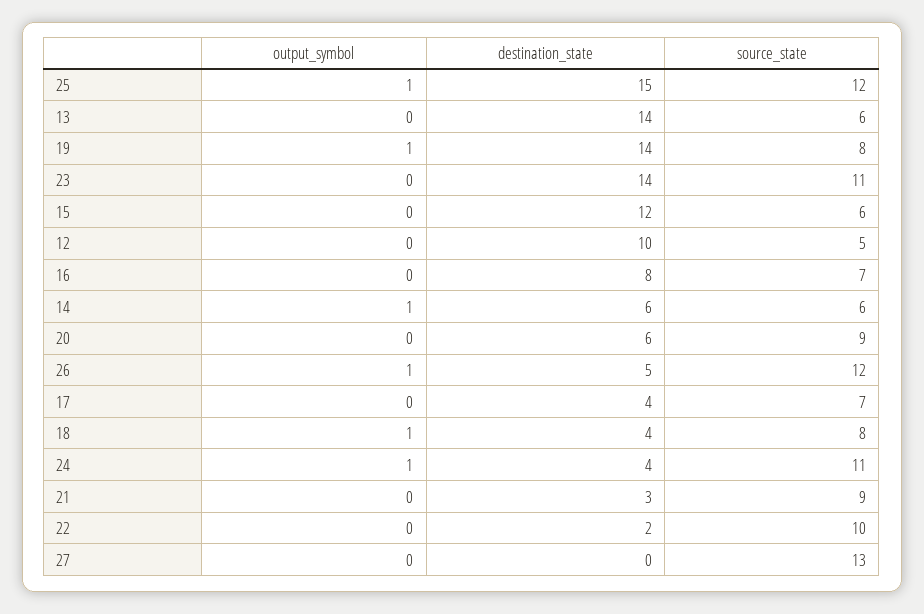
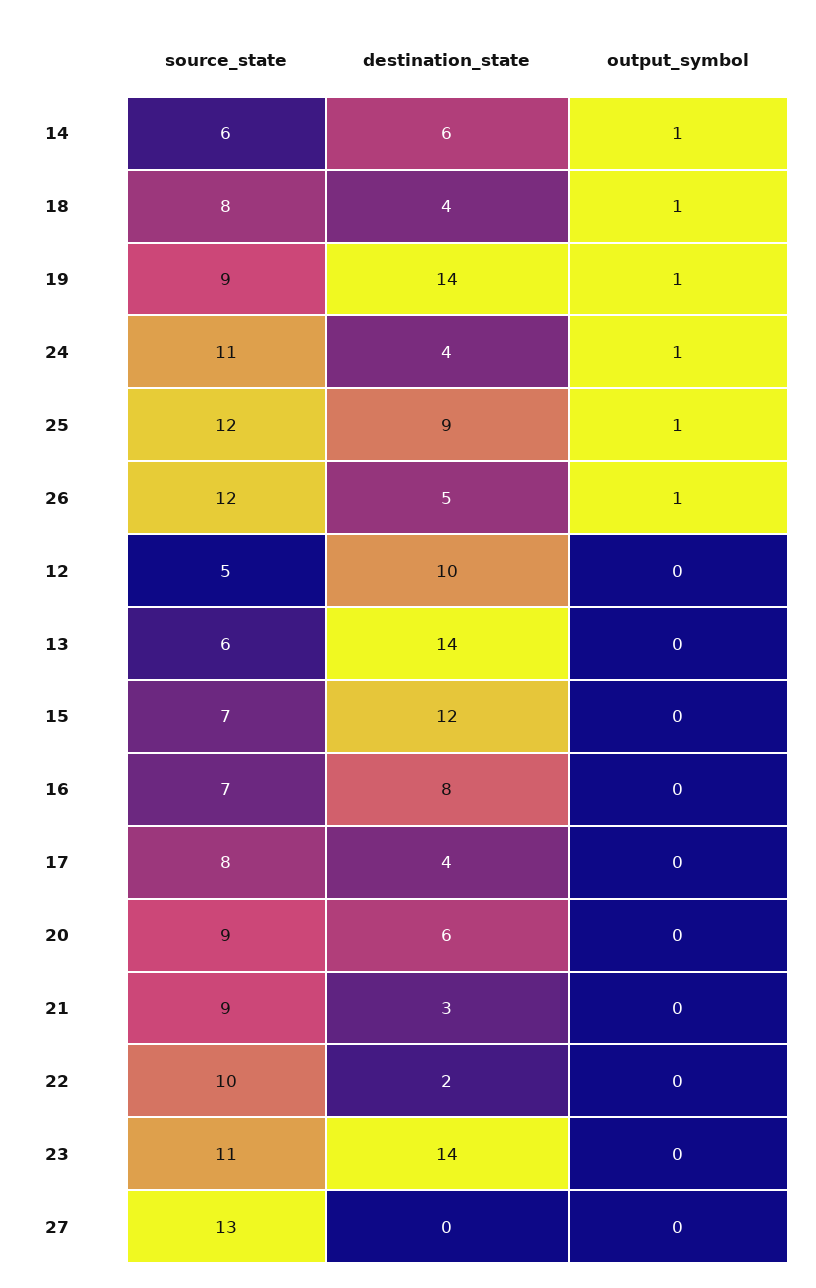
  {
    "output_symbol": {
      "25": 1,
      "13": 0,
      "19": 1,
      "23": 0,
      "15": 0,
      "12": 0,
      "16": 0,
      "14": 1,
      "20": 0,
      "26": 1,
      "17": 0,
      "18": 1,
      "24": 1,
      "21": 0,
      "22": 0,
      "27": 0
    },
    "destination_state": {
-     "25": 15,
+     "25": 9,
      "13": 14,
      "19": 14,
      "23": 14,
      "15": 12,
      "12": 10,
      "16": 8,
      "14": 6,
      "20": 6,
      "26": 5,
      "17": 4,
      "18": 4,
      "24": 4,
      "21": 3,
      "22": 2,
      "27": 0
    },
    "source_state": {
      "25": 12,
      "13": 6,
-     "19": 8,
+     "19": 9,
      "23": 11,
-     "15": 6,
+     "15": 7,
      "12": 5,
      "16": 7,
      "14": 6,
      "20": 9,
      "26": 12,
-     "17": 7,
+     "17": 8,
      "18": 8,
      "24": 11,
      "21": 9,
      "22": 10,
      "27": 13
    }
  }

